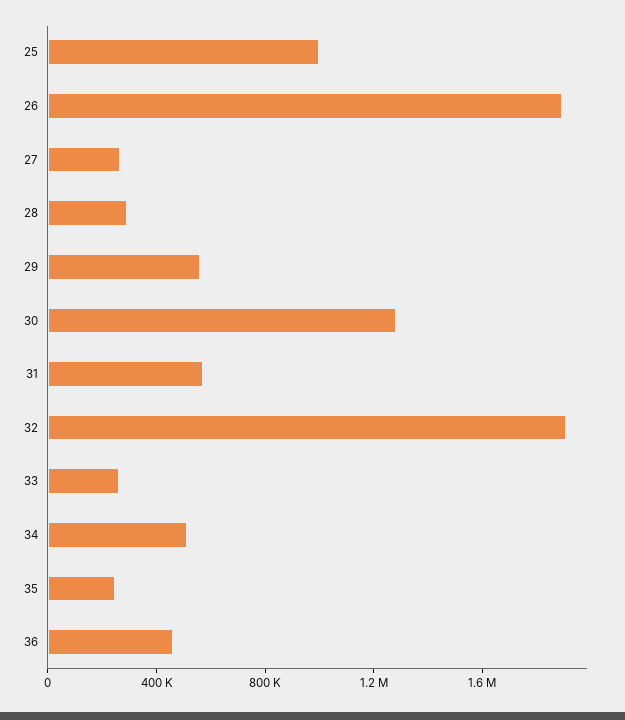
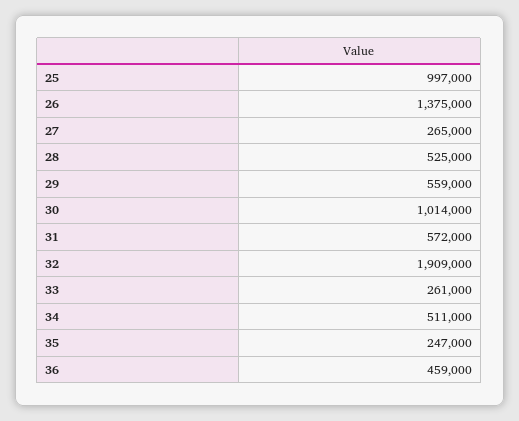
  {
    "25": 997000,
-   "26": 1900000,
+   "26": 1375000,
    "27": 265000,
-   "28": 300000,
+   "28": 525000,
    "29": 559000,
-   "30": 1300000,
+   "30": 1014000,
    "31": 572000,
    "32": 1909000,
    "33": 261000,
    "34": 511000,
    "35": 247000,
    "36": 459000
  }

